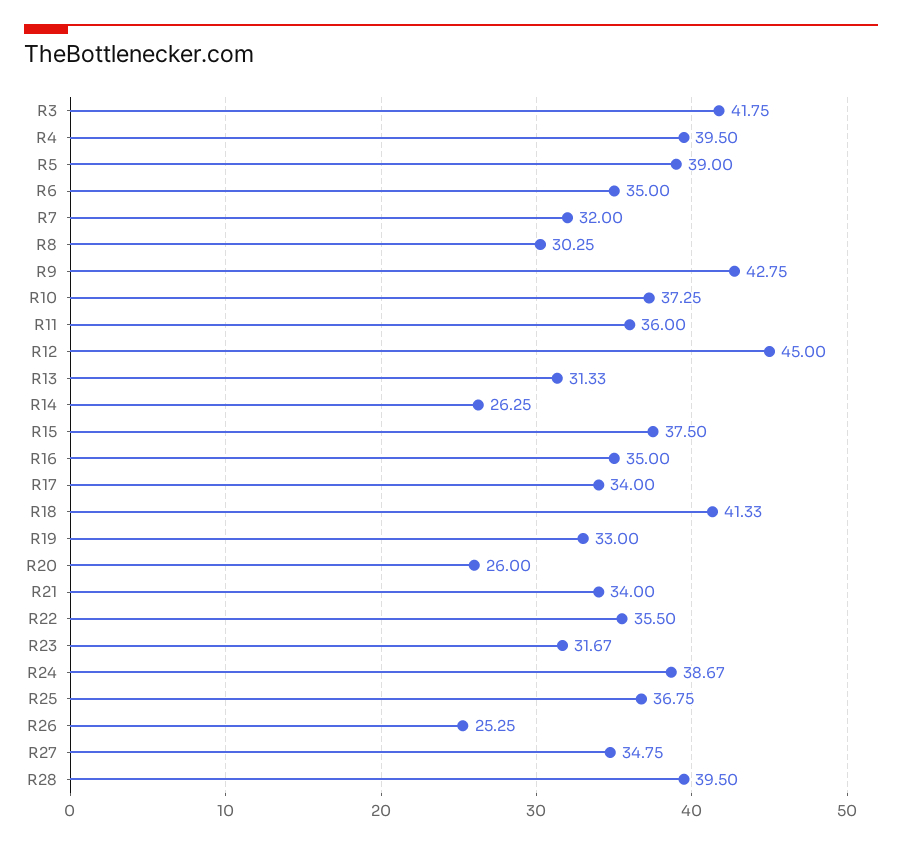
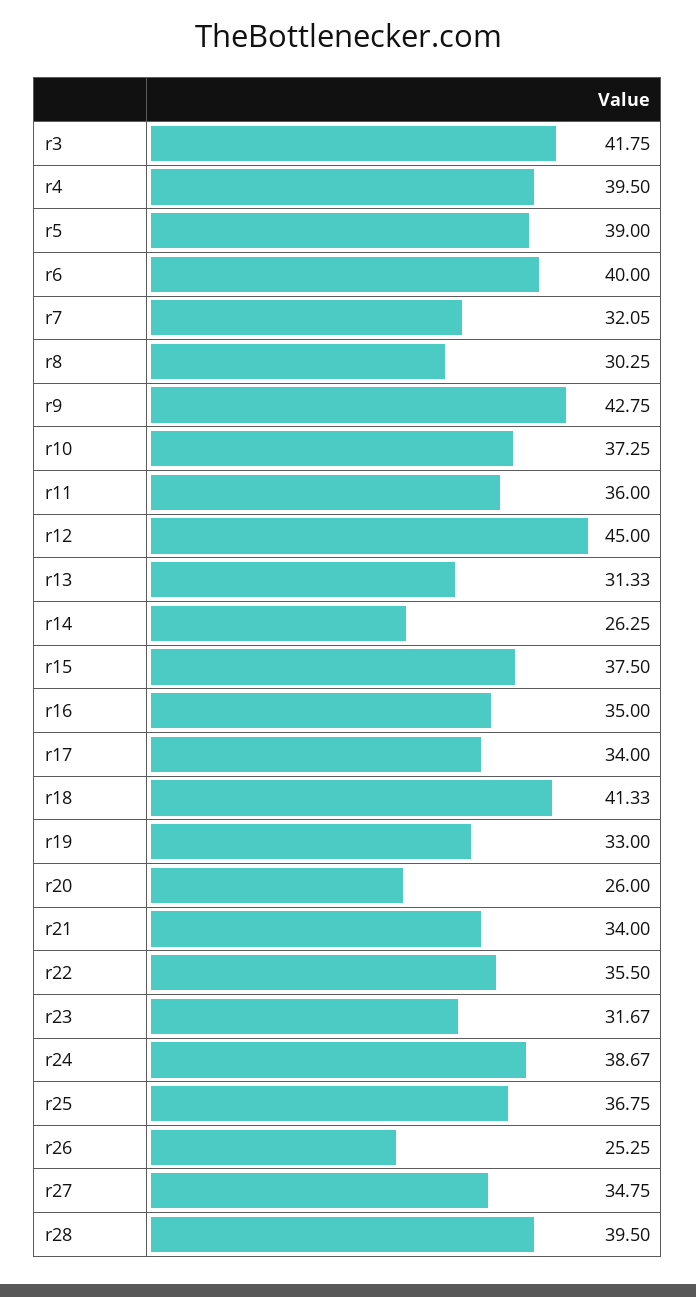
  {
    "R3": 41.75,
    "R4": 39.5,
    "R5": 39,
-   "R6": 35,
+   "R6": 40,
-   "R7": 32,
+   "R7": 32.05,
    "R8": 30.25,
    "R9": 42.75,
    "R10": 37.25,
    "R11": 36,
    "R12": 45,
    "R13": 31.33,
    "R14": 26.25,
    "R15": 37.5,
    "R16": 35,
    "R17": 34,
    "R18": 41.33,
    "R19": 33,
    "R20": 26,
    "R21": 34,
    "R22": 35.5,
    "R23": 31.67,
    "R24": 38.67,
    "R25": 36.75,
    "R26": 25.25,
    "R27": 34.75,
    "R28": 39.5
  }

